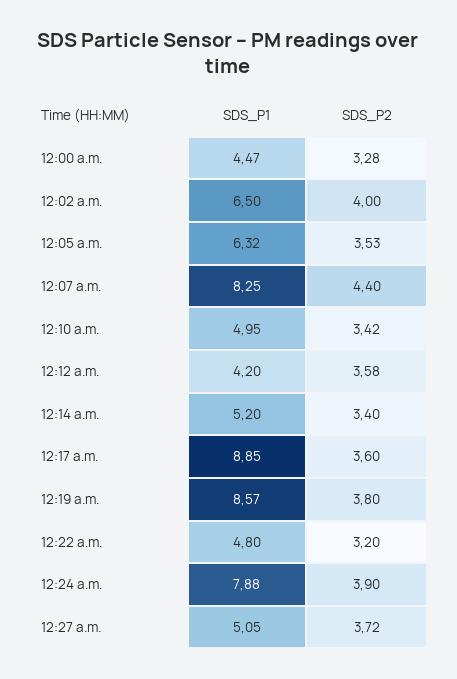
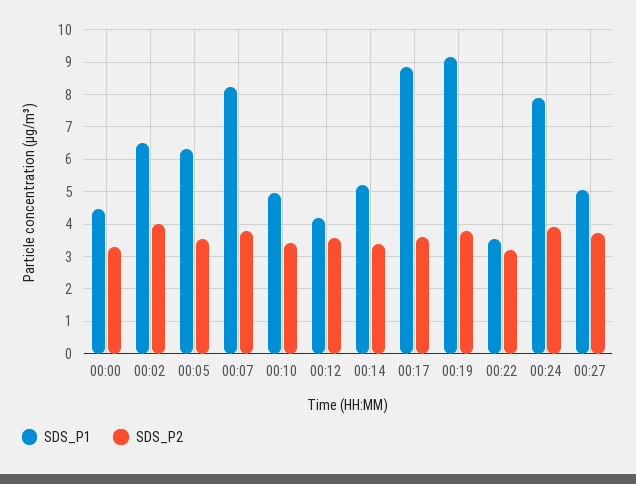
  {
    "SDS_P1": {
      "12:00 a.m.": 4.47,
      "12:02 a.m.": 6.5,
      "12:05 a.m.": 6.32,
      "12:07 a.m.": 8.25,
      "12:10 a.m.": 4.95,
      "12:12 a.m.": 4.2,
      "12:14 a.m.": 5.2,
      "12:17 a.m.": 8.85,
-     "12:19 a.m.": 8.57,
+     "12:19 a.m.": 9.2,
-     "12:22 a.m.": 4.8,
+     "12:22 a.m.": 3.6,
      "12:24 a.m.": 7.88,
      "12:27 a.m.": 5.05
    },
    "SDS_P2": {
      "12:00 a.m.": 3.28,
      "12:02 a.m.": 4,
      "12:05 a.m.": 3.53,
-     "12:07 a.m.": 4.4,
+     "12:07 a.m.": 3.8,
      "12:10 a.m.": 3.42,
      "12:12 a.m.": 3.58,
      "12:14 a.m.": 3.4,
      "12:17 a.m.": 3.6,
      "12:19 a.m.": 3.8,
      "12:22 a.m.": 3.2,
      "12:24 a.m.": 3.9,
      "12:27 a.m.": 3.72
    }
  }

